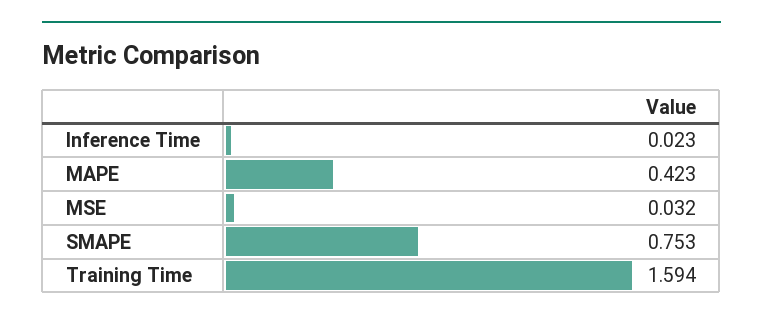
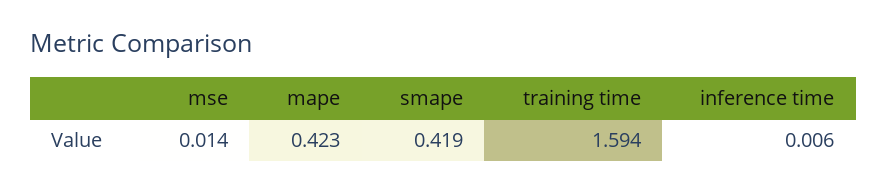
  {
-   "Inference Time": 0.023,
+   "Inference Time": 0.006,
    "MAPE": 0.423,
-   "MSE": 0.032,
+   "MSE": 0.014,
-   "SMAPE": 0.753,
+   "SMAPE": 0.419,
    "Training Time": 1.594
  }

